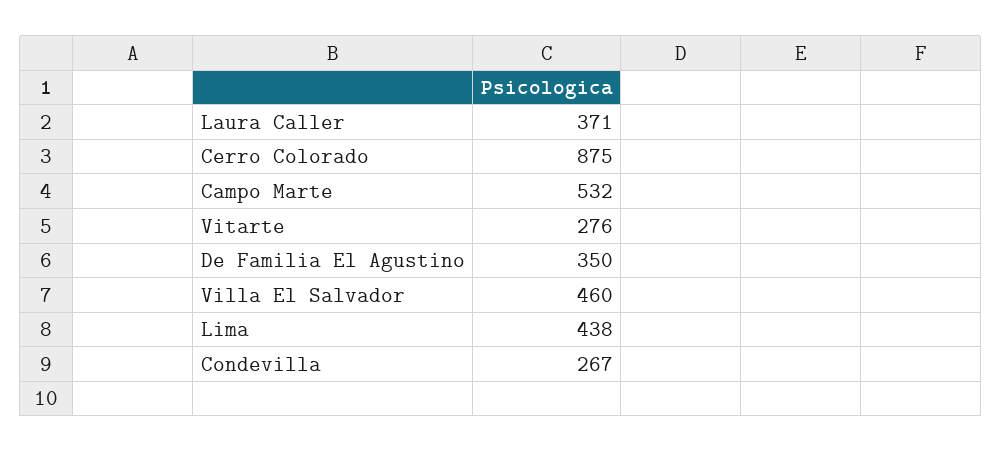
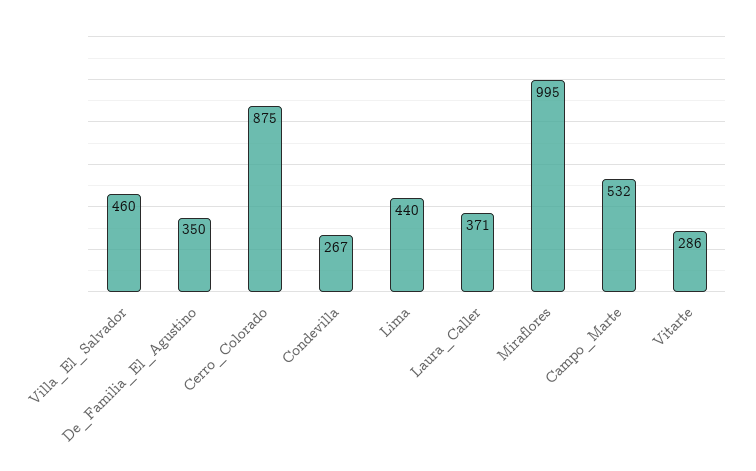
  {
    "Laura Caller": 371,
    "Cerro Colorado": 875,
    "Campo Marte": 532,
-   "Vitarte": 276,
+   "Vitarte": 286,
    "De Familia El Agustino": 350,
    "Villa El Salvador": 460,
-   "Lima": 438,
+   "Lima": 440,
-   "Condevilla": 267
+   "Condevilla": 267,
+   "Miraflores": 995
  }

